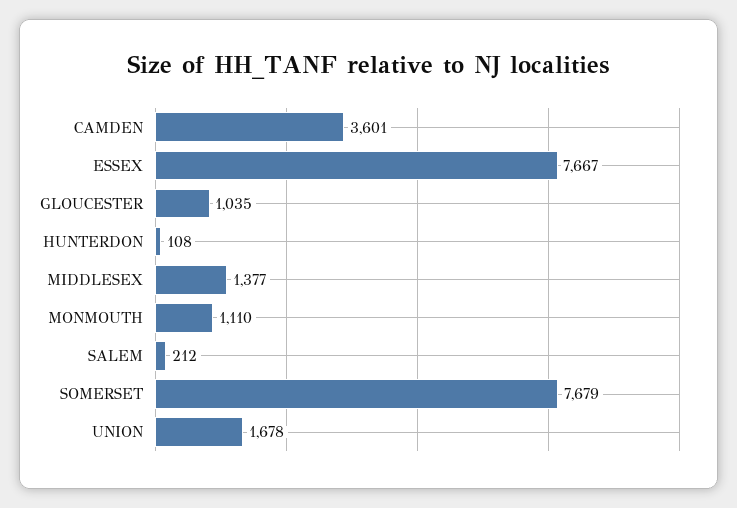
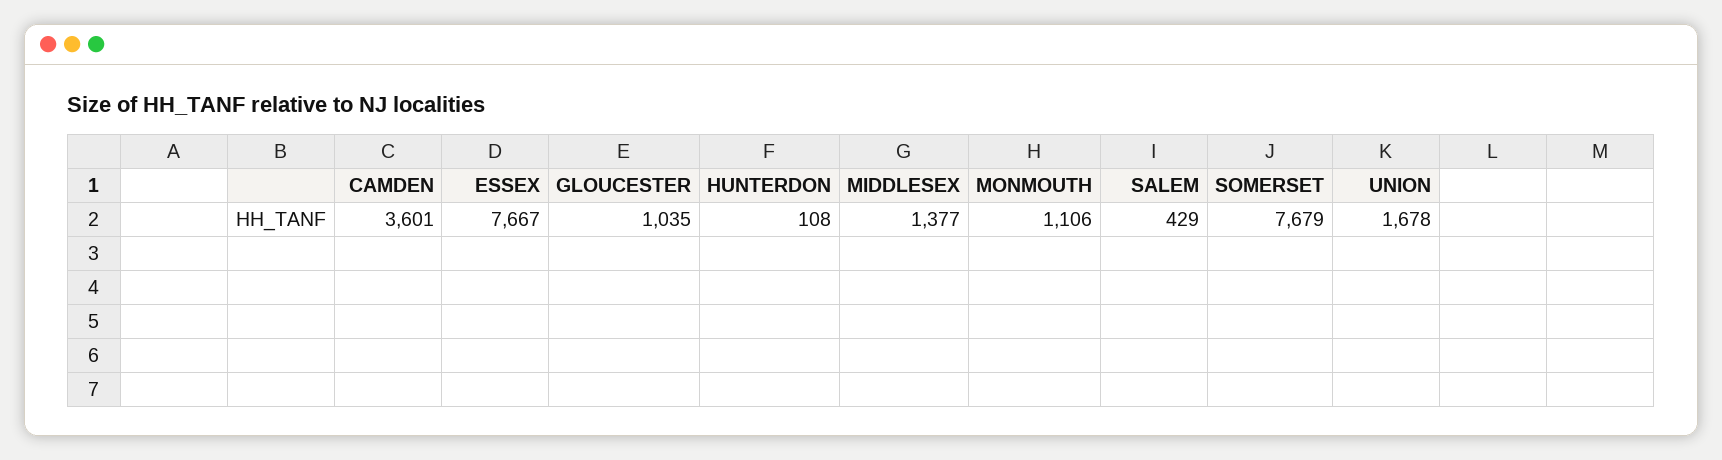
  {
    "CAMDEN": 3601,
    "ESSEX": 7667,
    "GLOUCESTER": 1035,
    "HUNTERDON": 108,
    "MIDDLESEX": 1377,
-   "MONMOUTH": 1110,
+   "MONMOUTH": 1106,
-   "SALEM": 212,
+   "SALEM": 429,
    "SOMERSET": 7679,
    "UNION": 1678
  }

